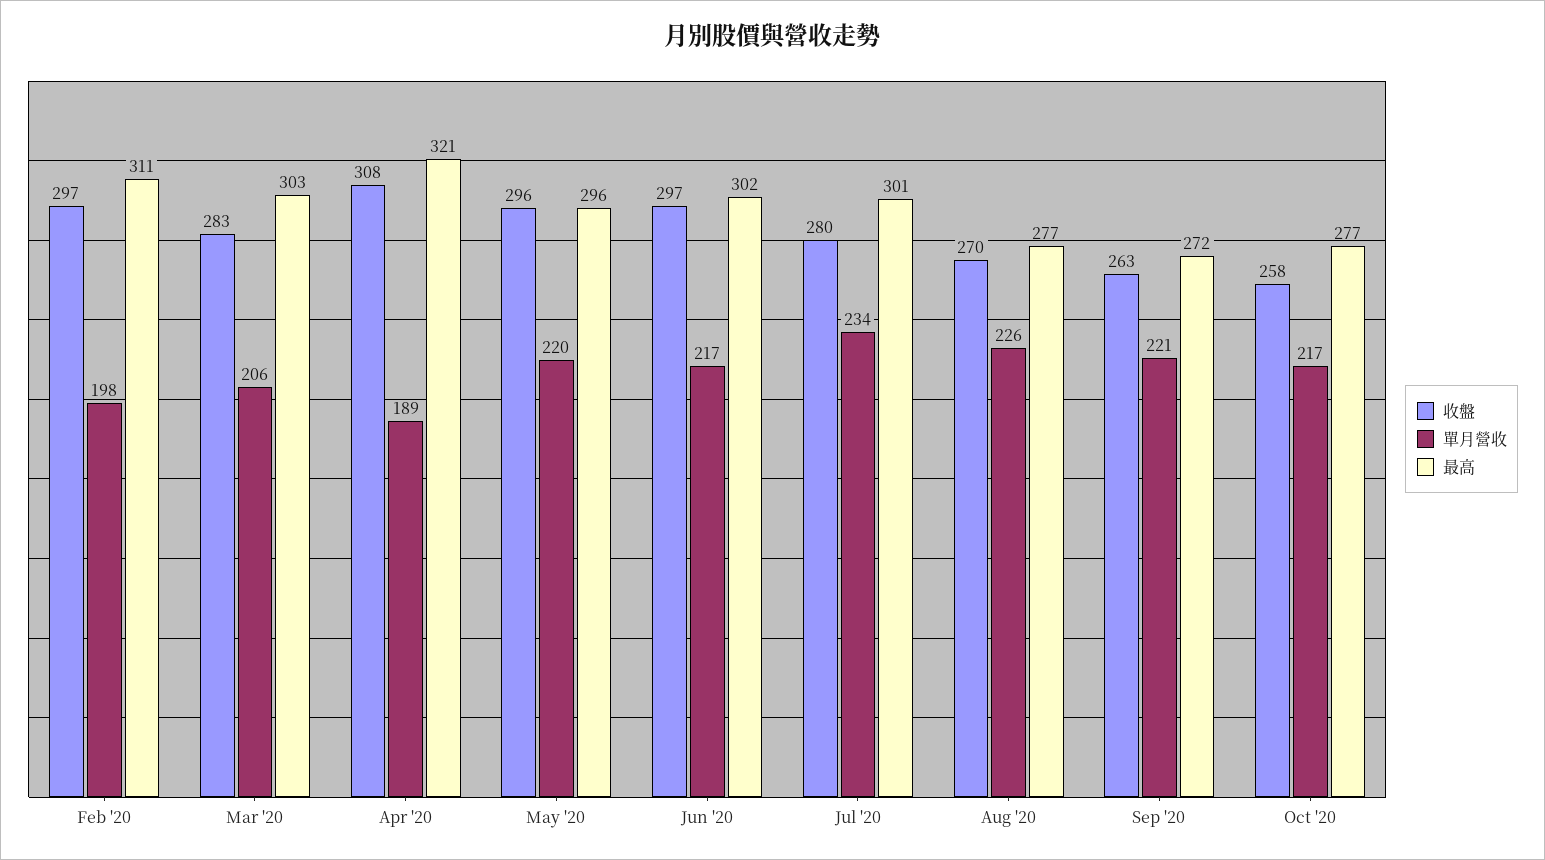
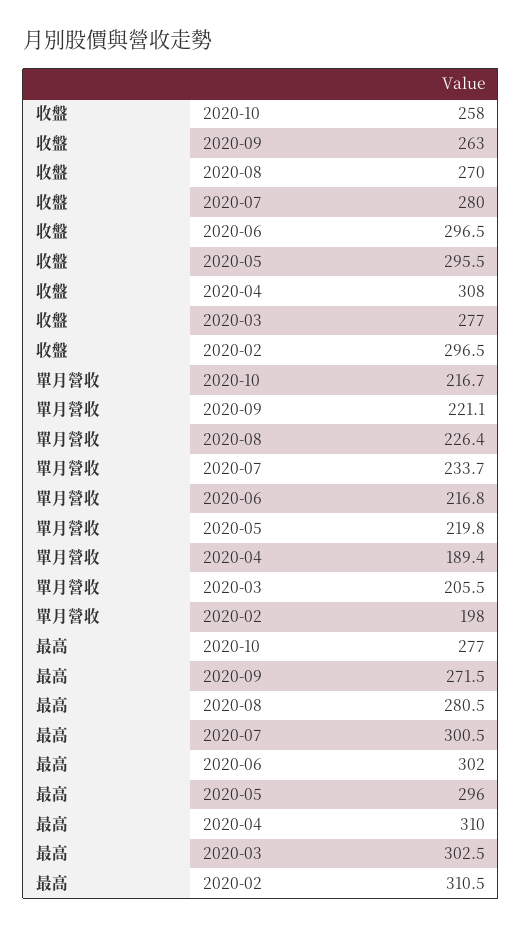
  {
    "收盤": {
      "Feb '20": 296.5,
-     "Mar '20": 283,
+     "Mar '20": 277,
      "Apr '20": 308,
      "May '20": 295.5,
      "Jun '20": 296.5,
      "Jul '20": 280,
      "Aug '20": 270,
      "Sep '20": 263,
      "Oct '20": 258
    },
    "單月營收": {
      "Feb '20": 198,
      "Mar '20": 205.5,
      "Apr '20": 189.4,
      "May '20": 219.8,
      "Jun '20": 216.8,
      "Jul '20": 233.7,
      "Aug '20": 226.4,
      "Sep '20": 221.1,
      "Oct '20": 216.7
    },
    "最高": {
      "Feb '20": 310.5,
      "Mar '20": 302.5,
-     "Apr '20": 321,
+     "Apr '20": 310,
      "May '20": 296,
      "Jun '20": 302,
      "Jul '20": 300.5,
-     "Aug '20": 277,
+     "Aug '20": 280.5,
      "Sep '20": 271.5,
      "Oct '20": 277
    }
  }

